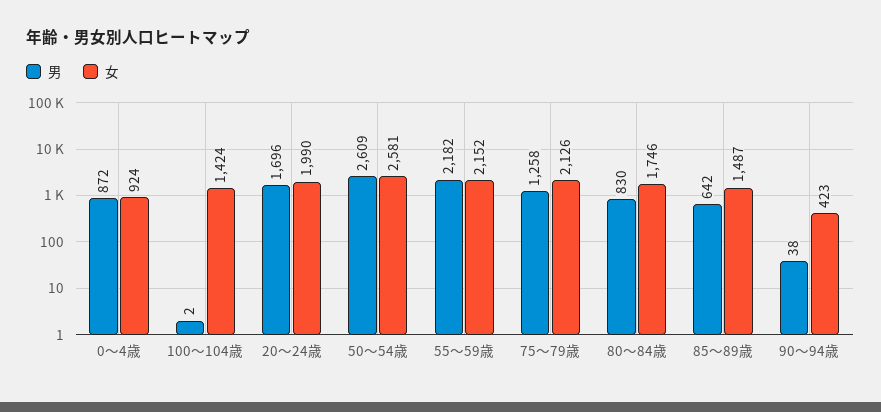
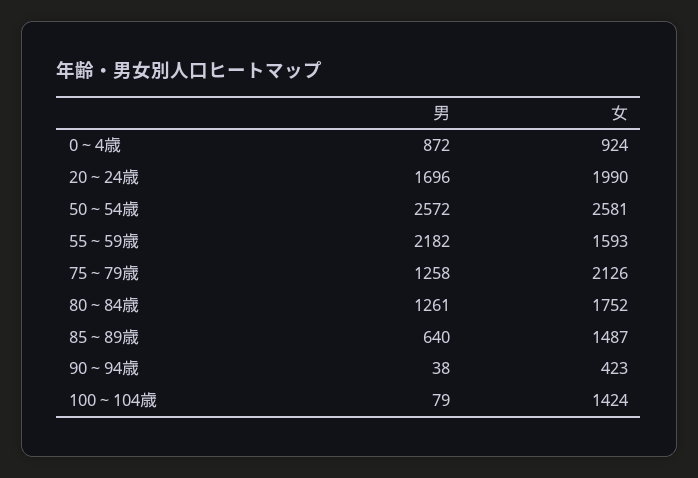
  {
    "男": {
      "0～4歳": 872,
-     "100～104歳": 2,
+     "100～104歳": 79,
      "20～24歳": 1696,
-     "50～54歳": 2609,
+     "50～54歳": 2572,
      "55～59歳": 2182,
      "75～79歳": 1258,
-     "80～84歳": 830,
+     "80～84歳": 1261,
-     "85～89歳": 642,
+     "85～89歳": 640,
      "90～94歳": 38
    },
    "女": {
      "0～4歳": 924,
      "100～104歳": 1424,
      "20～24歳": 1990,
      "50～54歳": 2581,
-     "55～59歳": 2152,
+     "55～59歳": 1593,
      "75～79歳": 2126,
-     "80～84歳": 1746,
+     "80～84歳": 1752,
      "85～89歳": 1487,
      "90～94歳": 423
    }
  }

